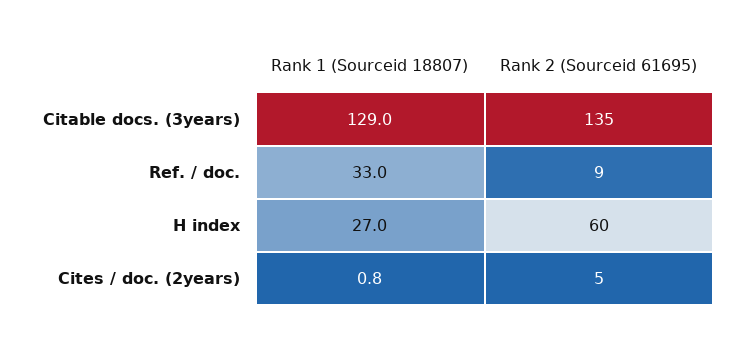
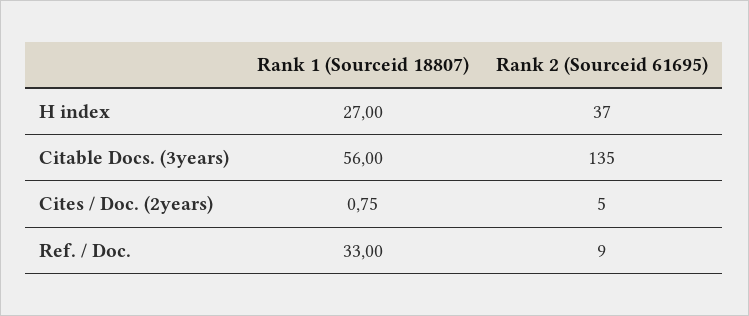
  {
    "Rank 1 (Sourceid 18807)": {
-     "Citable docs. (3years)": 129,
+     "Citable docs. (3years)": 56,
      "Ref. / doc.": 33,
      "H index": 27,
      "Cites / doc. (2years)": 0.75
    },
    "Rank 2 (Sourceid 61695)": {
      "Citable docs. (3years)": 135,
      "Ref. / doc.": 9,
-     "H index": 60,
+     "H index": 37,
      "Cites / doc. (2years)": 5
    }
  }

